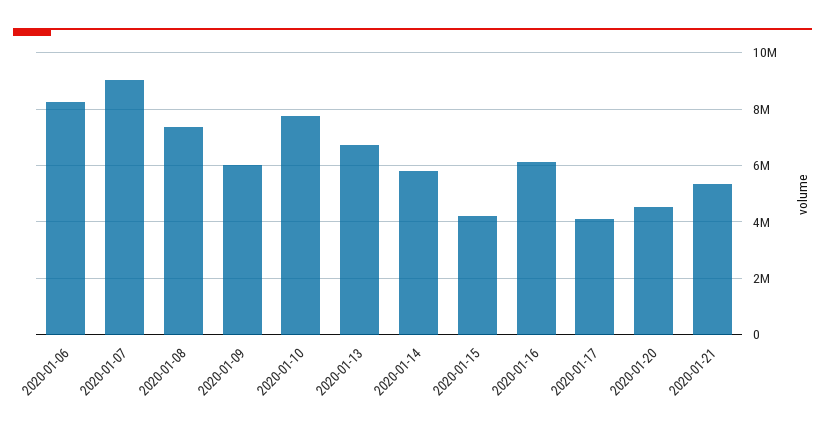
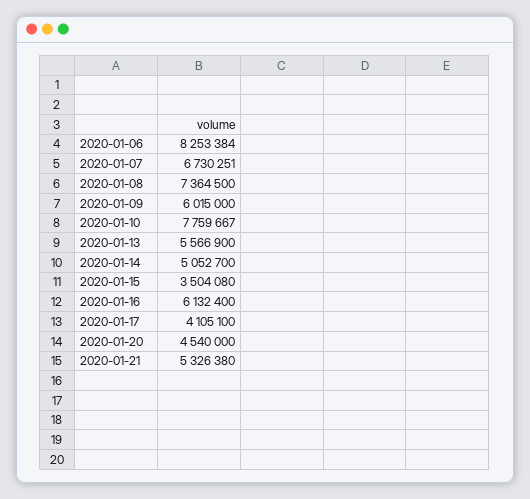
  {
    "2020-01-06": 8253384,
-   "2020-01-07": 9000000,
+   "2020-01-07": 6730251,
    "2020-01-08": 7364500,
    "2020-01-09": 6015000,
    "2020-01-10": 7759667,
-   "2020-01-13": 6750000,
+   "2020-01-13": 5566900,
-   "2020-01-14": 5750000,
+   "2020-01-14": 5052700,
-   "2020-01-15": 4250000,
+   "2020-01-15": 3504080,
    "2020-01-16": 6132400,
    "2020-01-17": 4105100,
    "2020-01-20": 4540000,
    "2020-01-21": 5326380
  }

